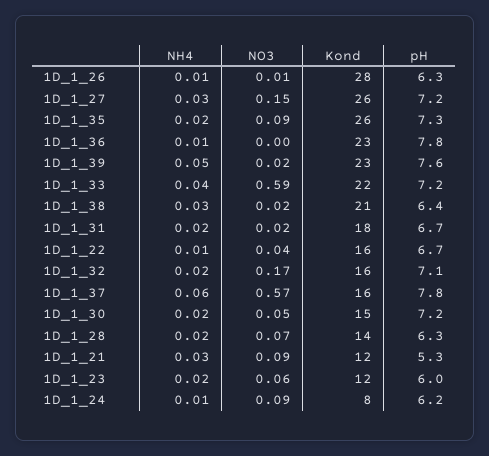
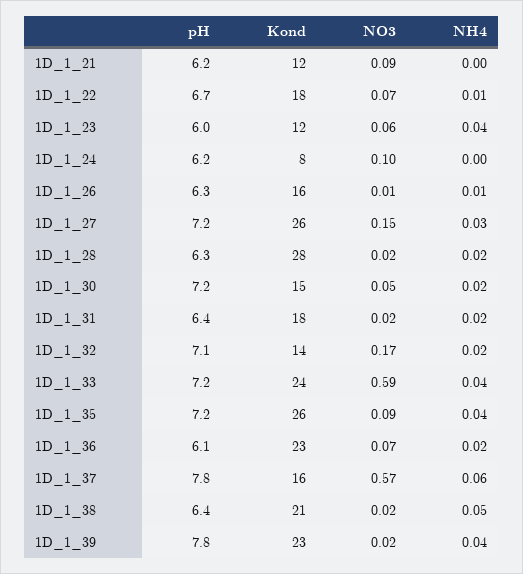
  {
    "NH4": {
      "1D_1_26": 0.01,
      "1D_1_27": 0.03,
-     "1D_1_35": 0.02,
+     "1D_1_35": 0.04,
-     "1D_1_36": 0.01,
+     "1D_1_36": 0.02,
-     "1D_1_39": 0.05,
+     "1D_1_39": 0.04,
      "1D_1_33": 0.04,
-     "1D_1_38": 0.03,
+     "1D_1_38": 0.05,
      "1D_1_31": 0.02,
      "1D_1_22": 0.01,
      "1D_1_32": 0.02,
      "1D_1_37": 0.06,
      "1D_1_30": 0.02,
      "1D_1_28": 0.02,
-     "1D_1_21": 0.03,
+     "1D_1_21": 0,
-     "1D_1_23": 0.02,
+     "1D_1_23": 0.04,
-     "1D_1_24": 0.01
+     "1D_1_24": 0
    },
    "NO3": {
      "1D_1_26": 0.01,
      "1D_1_27": 0.15,
      "1D_1_35": 0.09,
-     "1D_1_36": 0,
+     "1D_1_36": 0.07,
      "1D_1_39": 0.02,
      "1D_1_33": 0.59,
      "1D_1_38": 0.02,
      "1D_1_31": 0.02,
-     "1D_1_22": 0.04,
+     "1D_1_22": 0.07,
      "1D_1_32": 0.17,
      "1D_1_37": 0.57,
      "1D_1_30": 0.05,
-     "1D_1_28": 0.07,
+     "1D_1_28": 0.02,
      "1D_1_21": 0.09,
      "1D_1_23": 0.06,
-     "1D_1_24": 0.09
+     "1D_1_24": 0.1
    },
    "Kond": {
-     "1D_1_26": 28,
+     "1D_1_26": 16,
      "1D_1_27": 26,
      "1D_1_35": 26,
      "1D_1_36": 23,
      "1D_1_39": 23,
-     "1D_1_33": 22,
+     "1D_1_33": 24,
      "1D_1_38": 21,
      "1D_1_31": 18,
-     "1D_1_22": 16,
+     "1D_1_22": 18,
-     "1D_1_32": 16,
+     "1D_1_32": 14,
      "1D_1_37": 16,
      "1D_1_30": 15,
-     "1D_1_28": 14,
+     "1D_1_28": 28,
      "1D_1_21": 12,
      "1D_1_23": 12,
      "1D_1_24": 8
    },
    "pH": {
      "1D_1_26": 6.3,
      "1D_1_27": 7.2,
-     "1D_1_35": 7.3,
+     "1D_1_35": 7.2,
-     "1D_1_36": 7.8,
+     "1D_1_36": 6.1,
-     "1D_1_39": 7.6,
+     "1D_1_39": 7.8,
      "1D_1_33": 7.2,
      "1D_1_38": 6.4,
-     "1D_1_31": 6.7,
+     "1D_1_31": 6.4,
      "1D_1_22": 6.7,
      "1D_1_32": 7.1,
      "1D_1_37": 7.8,
      "1D_1_30": 7.2,
      "1D_1_28": 6.3,
-     "1D_1_21": 5.3,
+     "1D_1_21": 6.2,
      "1D_1_23": 6,
      "1D_1_24": 6.2
    }
  }

